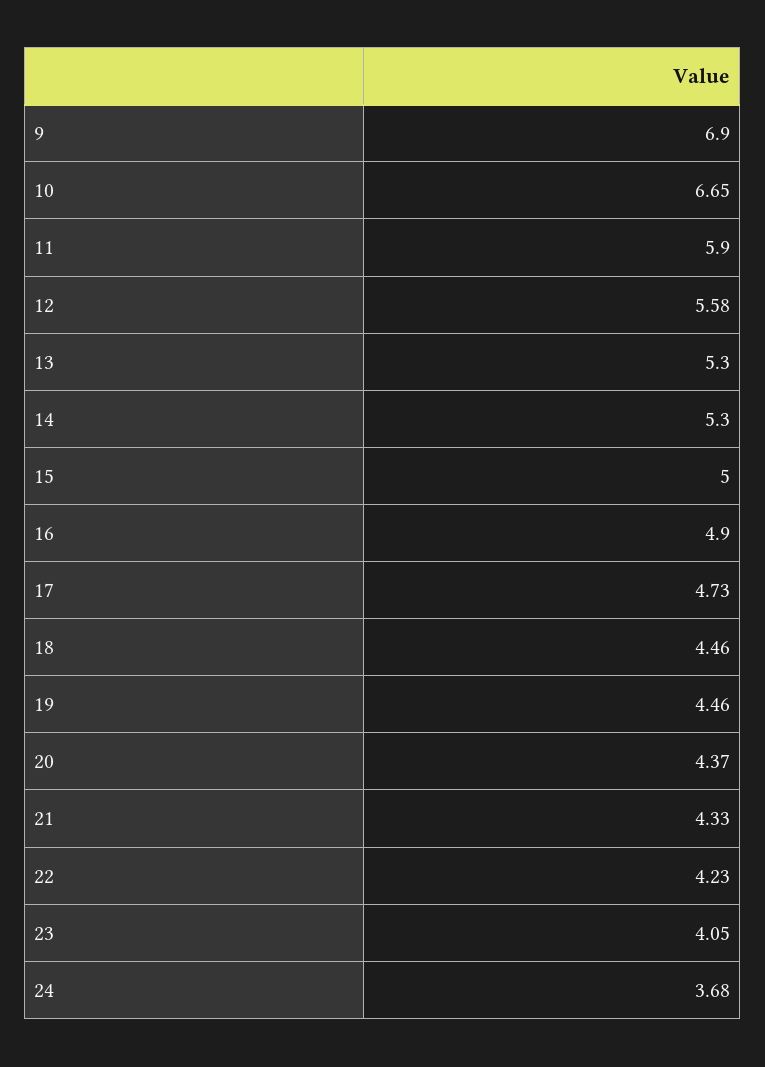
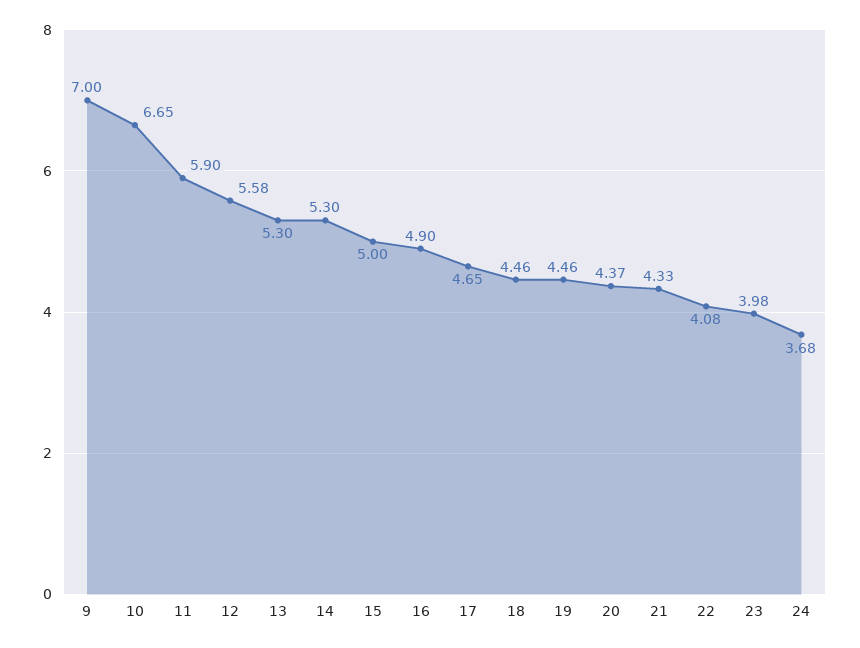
  {
-   "9": 6.9,
+   "9": 7,
    "10": 6.65,
    "11": 5.9,
    "12": 5.58,
    "13": 5.3,
    "14": 5.3,
    "15": 5,
    "16": 4.9,
-   "17": 4.73,
+   "17": 4.65,
    "18": 4.46,
    "19": 4.46,
    "20": 4.37,
    "21": 4.33,
-   "22": 4.23,
+   "22": 4.08,
-   "23": 4.05,
+   "23": 3.98,
    "24": 3.68
  }

